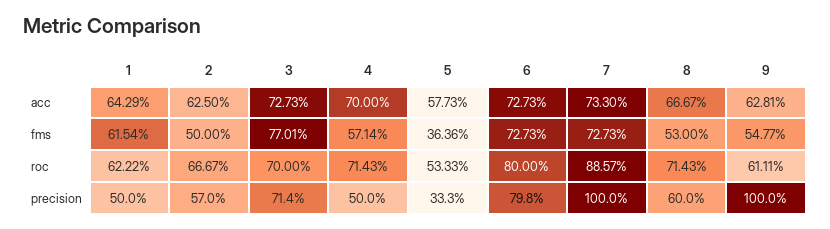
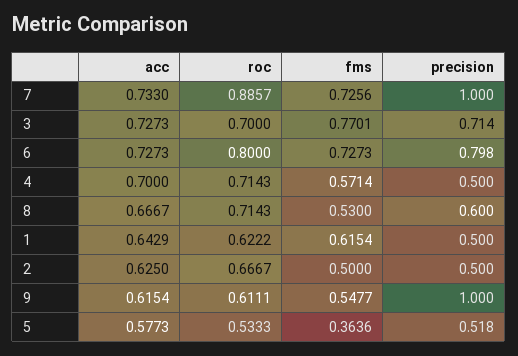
  {
    "1": {
      "acc": 0.6429,
      "fms": 0.6154,
      "roc": 0.6222,
      "precision": 0.5
    },
    "2": {
      "acc": 0.625,
      "fms": 0.5,
      "roc": 0.6667,
-     "precision": 0.57
+     "precision": 0.5
    },
    "3": {
      "acc": 0.7273,
      "fms": 0.7701,
      "roc": 0.7,
      "precision": 0.714
    },
    "4": {
      "acc": 0.7,
      "fms": 0.5714,
      "roc": 0.7143,
      "precision": 0.5
    },
    "5": {
      "acc": 0.5773,
      "fms": 0.3636,
      "roc": 0.5333,
-     "precision": 0.333
+     "precision": 0.518
    },
    "6": {
      "acc": 0.7273,
      "fms": 0.7273,
      "roc": 0.8,
      "precision": 0.798
    },
    "7": {
      "acc": 0.733,
-     "fms": 0.7273,
+     "fms": 0.7256,
      "roc": 0.8857,
      "precision": 1
    },
    "8": {
      "acc": 0.6667,
      "fms": 0.53,
      "roc": 0.7143,
      "precision": 0.6
    },
    "9": {
-     "acc": 0.6281,
+     "acc": 0.6154,
      "fms": 0.5477,
      "roc": 0.6111,
      "precision": 1
    }
  }

